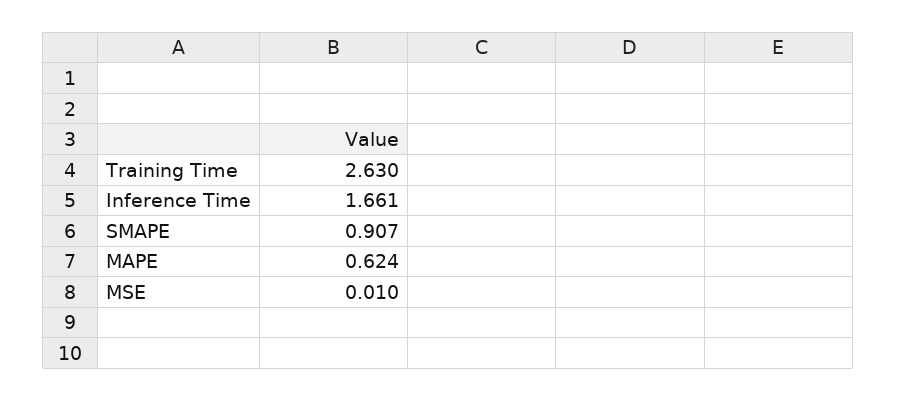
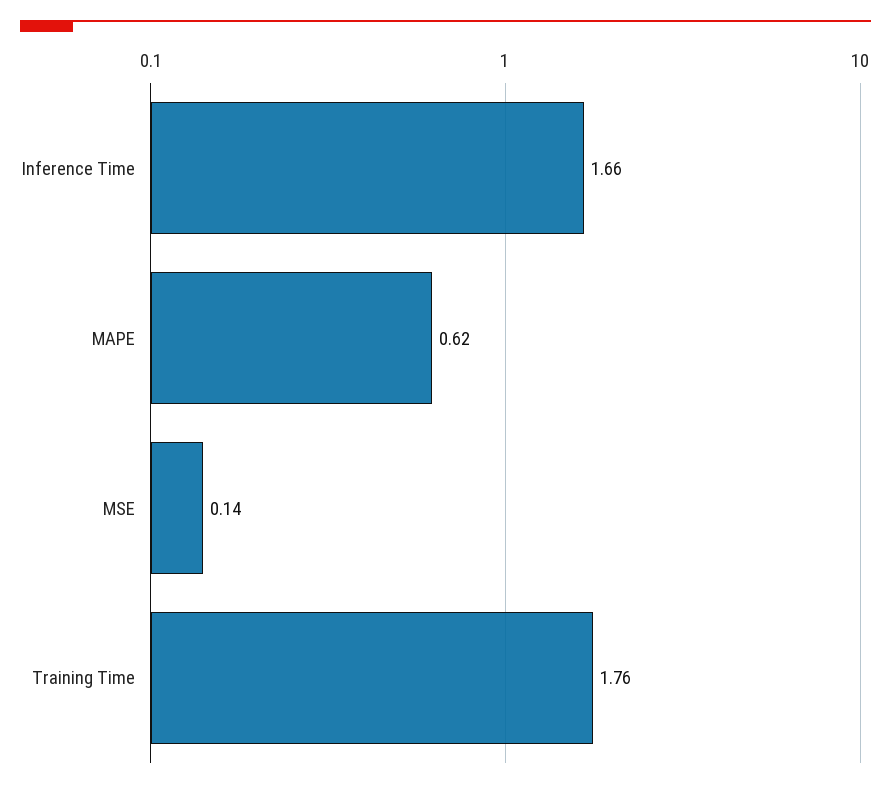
  {
-   "Training Time": 2.63,
+   "Training Time": 1.76,
    "Inference Time": 1.661,
-   "SMAPE": 0.907,
    "MAPE": 0.624,
-   "MSE": 0.01
+   "MSE": 0.14
  }

